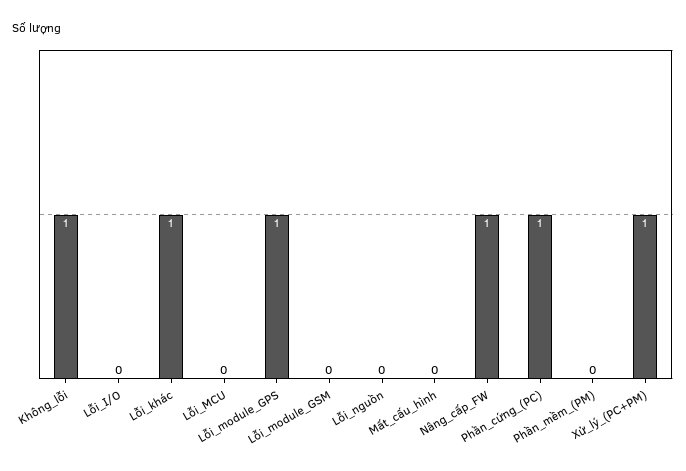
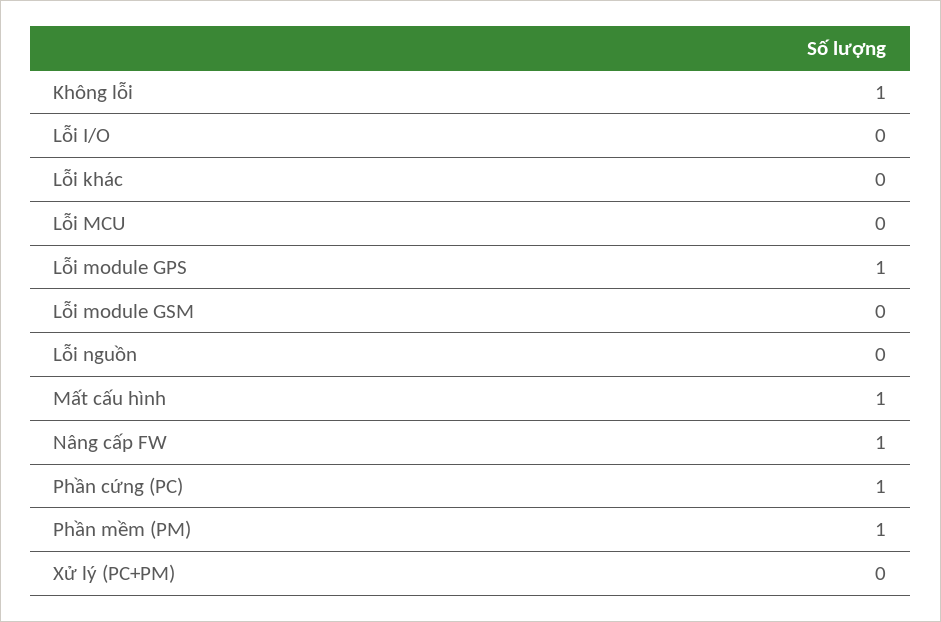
  {
    "Không_lỗi": 1,
    "Lỗi_I/O": 0,
-   "Lỗi_khác": 1,
+   "Lỗi_khác": 0,
    "Lỗi_MCU": 0,
    "Lỗi_module_GPS": 1,
    "Lỗi_module_GSM": 0,
    "Lỗi_nguồn": 0,
-   "Mất_cấu_hình": 0,
+   "Mất_cấu_hình": 1,
    "Nâng_cấp_FW": 1,
    "Phần_cứng_(PC)": 1,
-   "Phần_mềm_(PM)": 0,
+   "Phần_mềm_(PM)": 1,
-   "Xử_lý_(PC+PM)": 1
+   "Xử_lý_(PC+PM)": 0
  }

